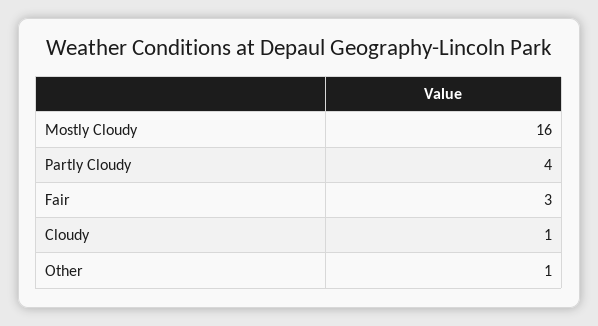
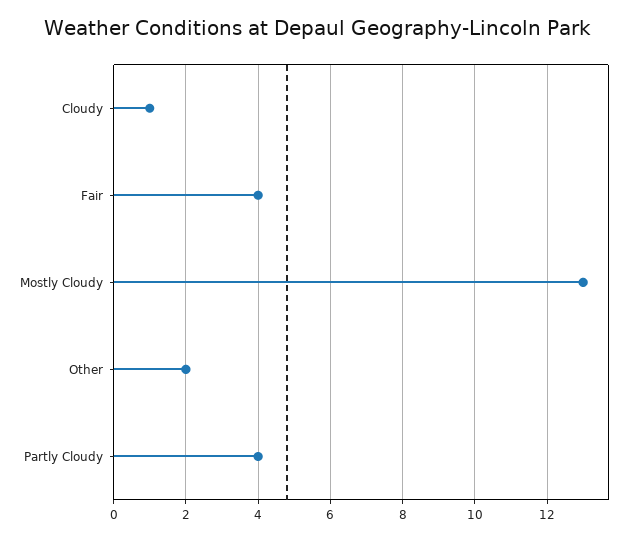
  {
-   "Mostly Cloudy": 16,
+   "Mostly Cloudy": 13,
    "Partly Cloudy": 4,
-   "Fair": 3,
+   "Fair": 4,
    "Cloudy": 1,
-   "Other": 1
+   "Other": 2
  }

